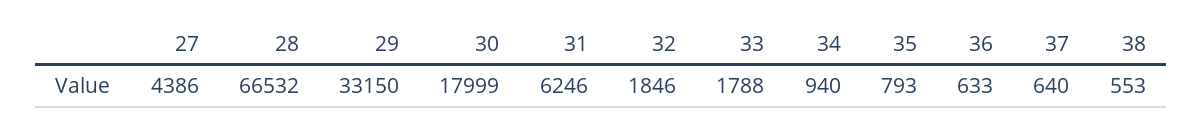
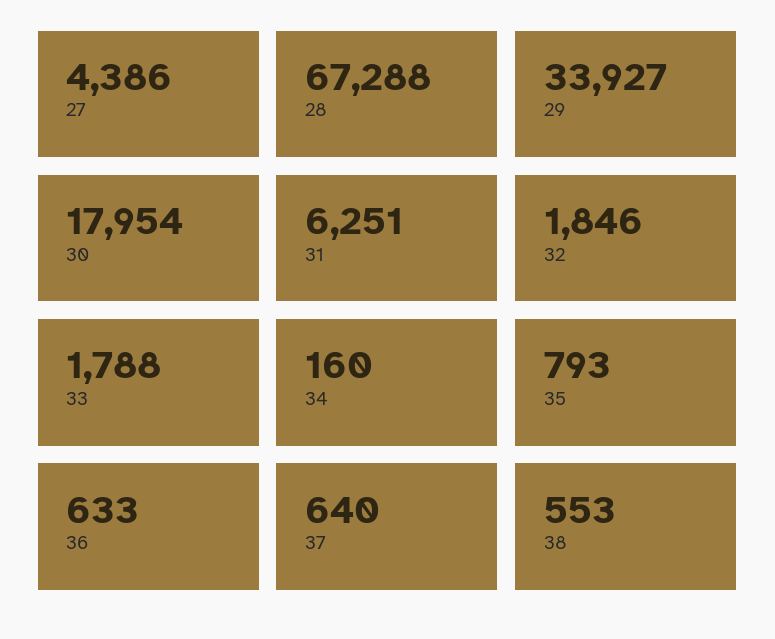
  {
    "27": 4386,
-   "28": 66532,
+   "28": 67288,
-   "29": 33150,
+   "29": 33927,
-   "30": 17999,
+   "30": 17954,
-   "31": 6246,
+   "31": 6251,
    "32": 1846,
    "33": 1788,
-   "34": 940,
+   "34": 160,
    "35": 793,
    "36": 633,
    "37": 640,
    "38": 553
  }

